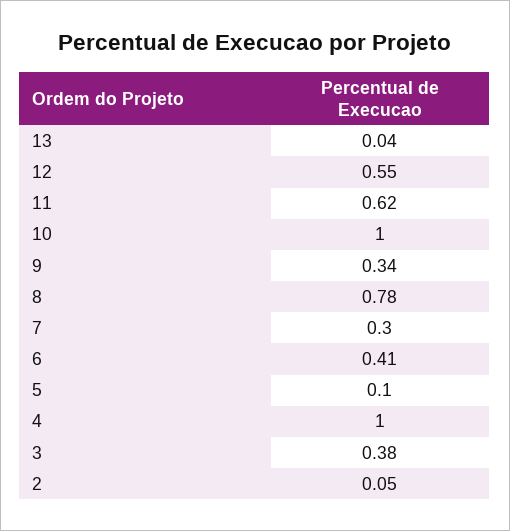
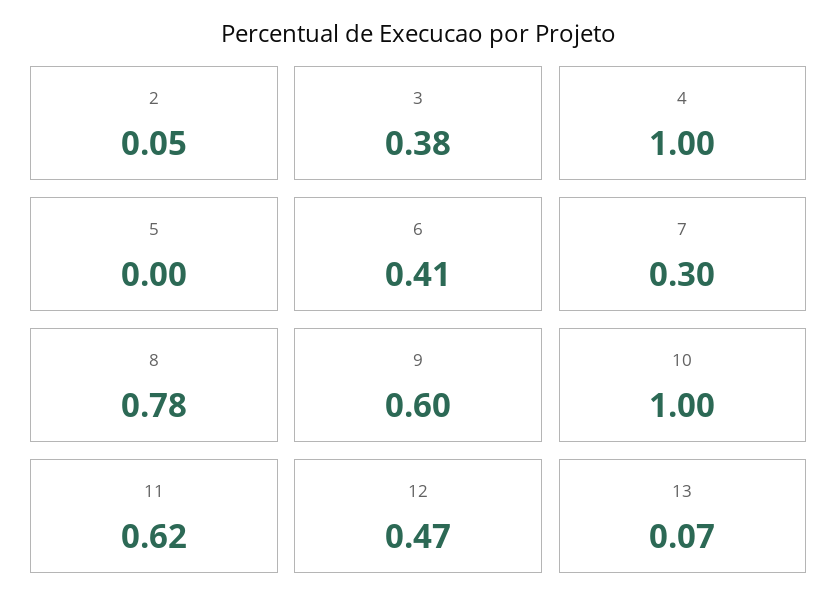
  {
-   "13": 0.04,
+   "13": 0.07,
-   "12": 0.55,
+   "12": 0.47,
    "11": 0.62,
    "10": 1,
-   "9": 0.34,
+   "9": 0.6,
    "8": 0.78,
    "7": 0.3,
    "6": 0.41,
-   "5": 0.1,
+   "5": 0,
    "4": 1,
    "3": 0.38,
    "2": 0.05
  }

